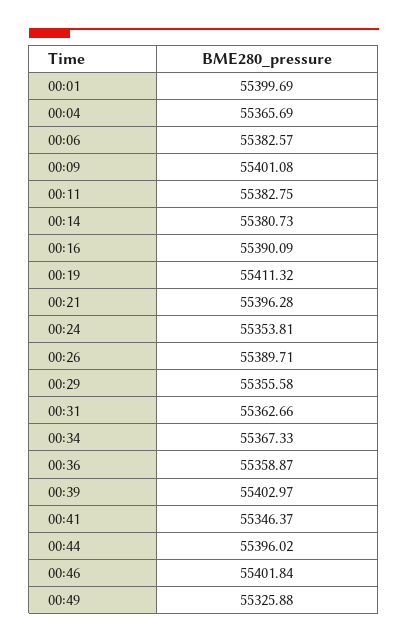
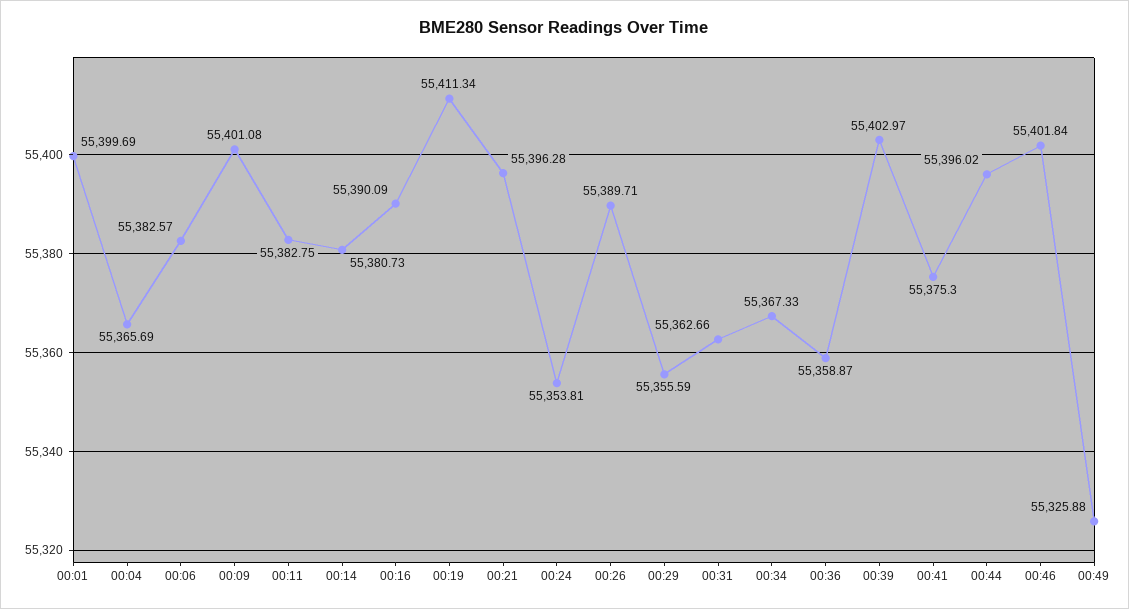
  {
    "00:01": 55399.69,
    "00:04": 55365.69,
    "00:06": 55382.57,
    "00:09": 55401.08,
    "00:11": 55382.75,
    "00:14": 55380.73,
    "00:16": 55390.09,
-   "00:19": 55411.32,
+   "00:19": 55411.34,
    "00:21": 55396.28,
    "00:24": 55353.81,
    "00:26": 55389.71,
-   "00:29": 55355.58,
+   "00:29": 55355.59,
    "00:31": 55362.66,
    "00:34": 55367.33,
    "00:36": 55358.87,
    "00:39": 55402.97,
-   "00:41": 55346.37,
+   "00:41": 55375.3,
    "00:44": 55396.02,
    "00:46": 55401.84,
    "00:49": 55325.88
  }

